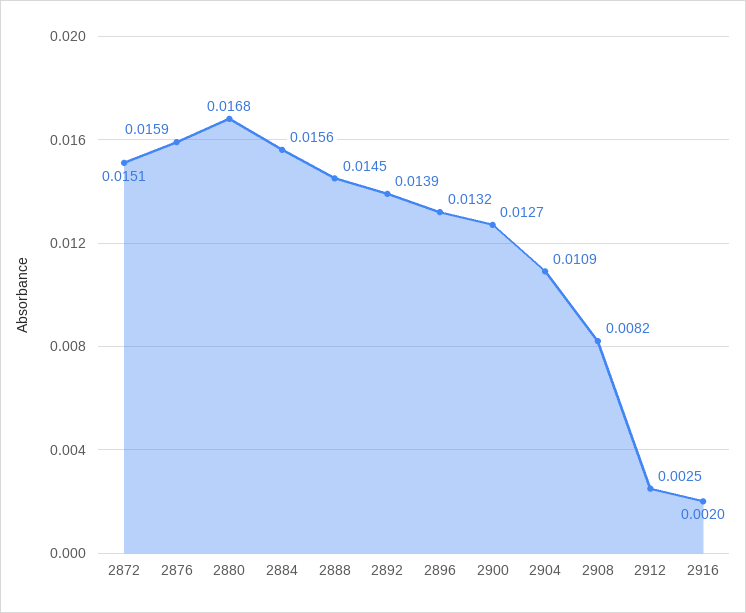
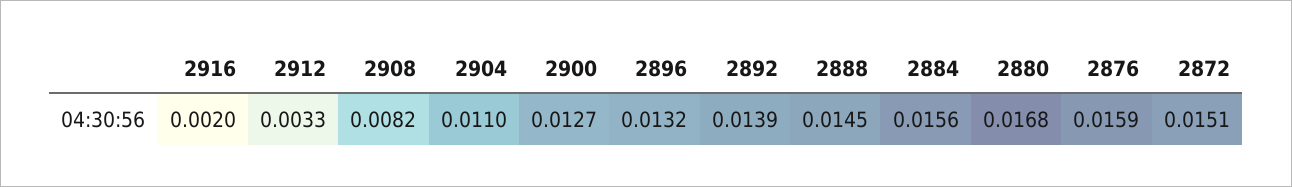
  {
    "2872": 0.0151,
    "2876": 0.0159,
    "2880": 0.0168,
    "2884": 0.0156,
    "2888": 0.0145,
    "2892": 0.0139,
    "2896": 0.0132,
    "2900": 0.0127,
-   "2904": 0.0109,
+   "2904": 0.011,
    "2908": 0.0082,
-   "2912": 0.0025,
+   "2912": 0.0033,
    "2916": 0.002
  }

